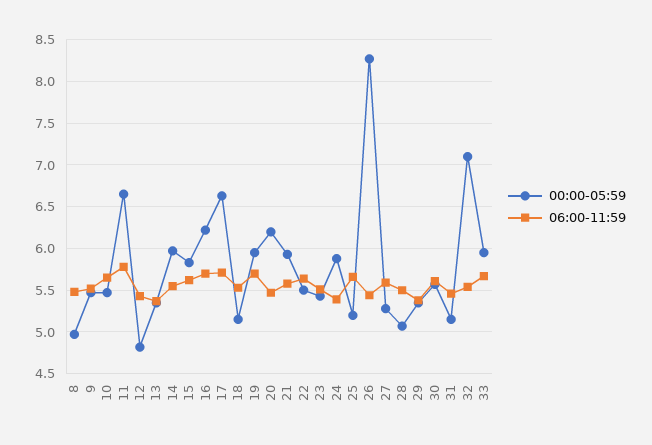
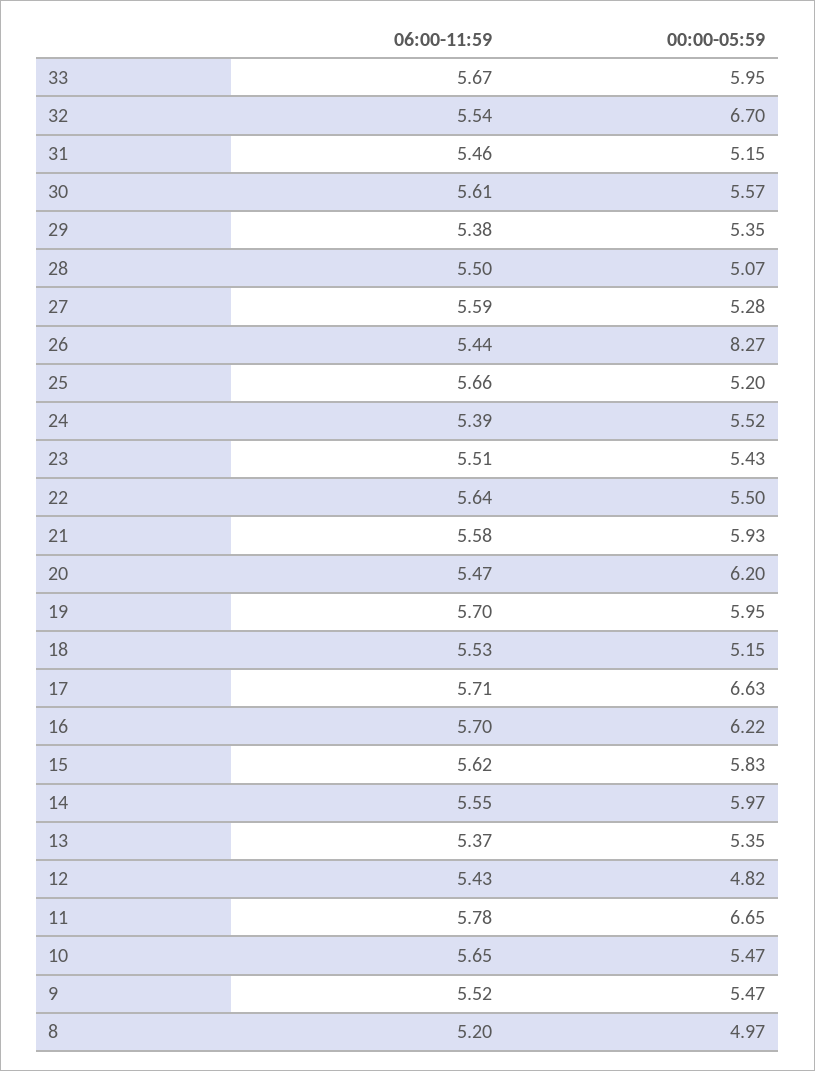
  {
    "00:00-05:59": {
      "8": 4.97,
      "9": 5.47,
      "10": 5.47,
      "11": 6.65,
      "12": 4.82,
      "13": 5.35,
      "14": 5.97,
      "15": 5.83,
      "16": 6.22,
      "17": 6.63,
      "18": 5.15,
      "19": 5.95,
      "20": 6.2,
      "21": 5.93,
      "22": 5.5,
      "23": 5.43,
-     "24": 5.9,
+     "24": 5.52,
      "25": 5.2,
      "26": 8.27,
      "27": 5.28,
      "28": 5.07,
      "29": 5.35,
      "30": 5.57,
      "31": 5.15,
-     "32": 7.1,
+     "32": 6.7,
      "33": 5.95
    },
    "06:00-11:59": {
-     "8": 5.5,
+     "8": 5.2,
      "9": 5.52,
      "10": 5.65,
      "11": 5.78,
      "12": 5.43,
      "13": 5.37,
      "14": 5.55,
      "15": 5.62,
      "16": 5.7,
      "17": 5.71,
      "18": 5.53,
      "19": 5.7,
      "20": 5.47,
      "21": 5.58,
      "22": 5.64,
      "23": 5.51,
      "24": 5.39,
      "25": 5.66,
      "26": 5.44,
      "27": 5.59,
      "28": 5.5,
      "29": 5.38,
      "30": 5.61,
      "31": 5.46,
      "32": 5.54,
      "33": 5.67
    }
  }

